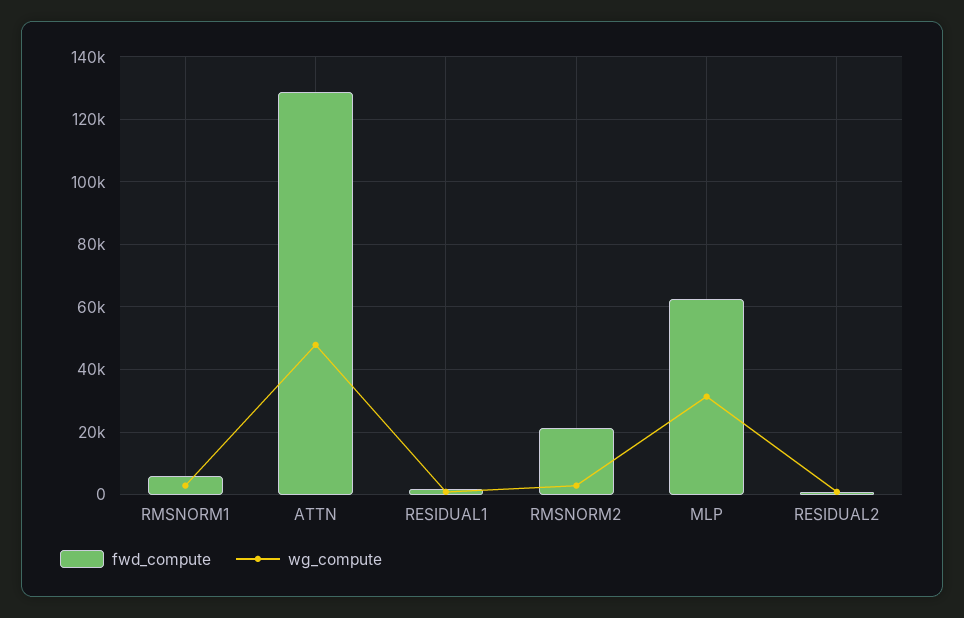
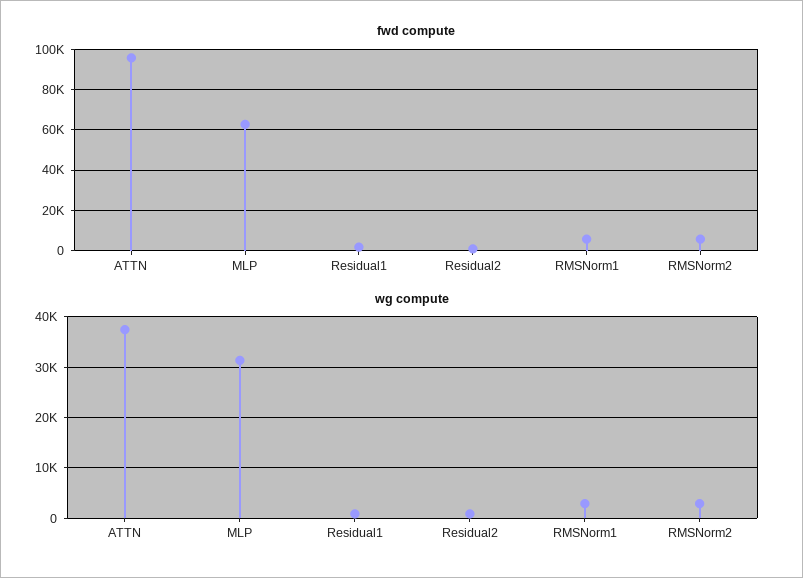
  {
    "fwd_compute": {
      "RMSNORM1": 6000,
-     "ATTN": 128000,
+     "ATTN": 95000,
      "RESIDUAL1": 2000,
-     "RMSNORM2": 22000,
+     "RMSNORM2": 5000,
      "MLP": 62000,
      "RESIDUAL2": 0
    },
    "wg_compute": {
      "RMSNORM1": 2000,
-     "ATTN": 48000,
+     "ATTN": 38000,
      "RESIDUAL1": 0,
      "RMSNORM2": 2000,
      "MLP": 32000,
      "RESIDUAL2": 0
    }
  }

